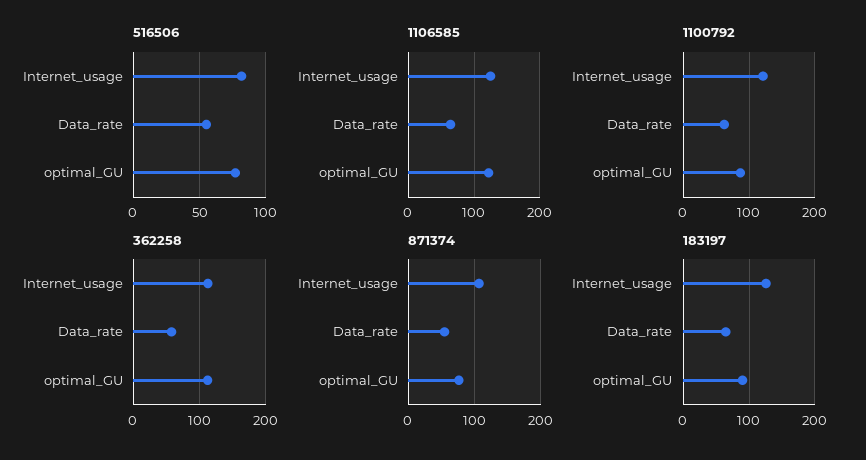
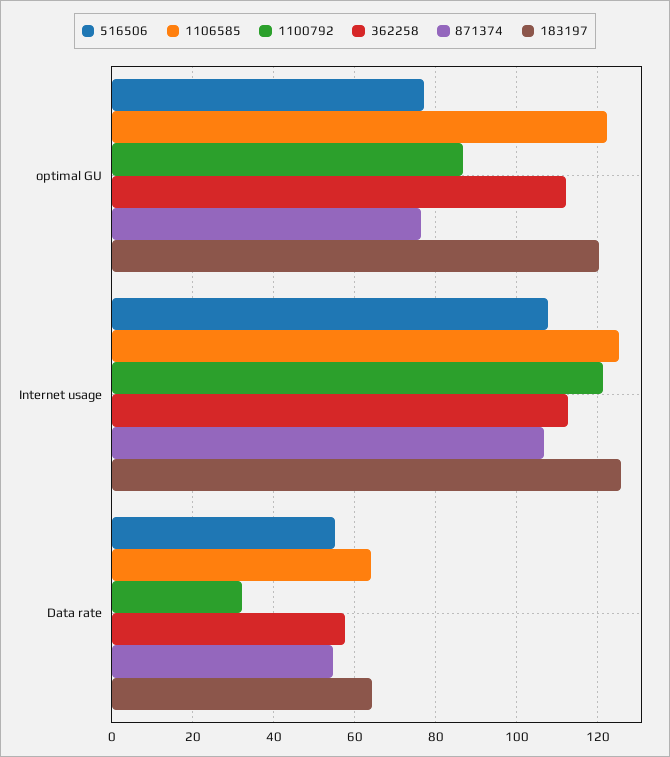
  {
    "516506": {
-     "Internet_usage": 80,
+     "Internet_usage": 108,
      "Data_rate": 56,
      "optimal_GU": 78
    },
    "1106585": {
      "Internet_usage": 126,
      "Data_rate": 64,
      "optimal_GU": 122
    },
    "1100792": {
      "Internet_usage": 122,
-     "Data_rate": 60,
+     "Data_rate": 32,
      "optimal_GU": 86
    },
    "362258": {
      "Internet_usage": 112,
      "Data_rate": 58,
      "optimal_GU": 112
    },
    "871374": {
      "Internet_usage": 106,
      "Data_rate": 54,
      "optimal_GU": 76
    },
    "183197": {
      "Internet_usage": 126,
      "Data_rate": 64,
-     "optimal_GU": 90
+     "optimal_GU": 120
    }
  }

